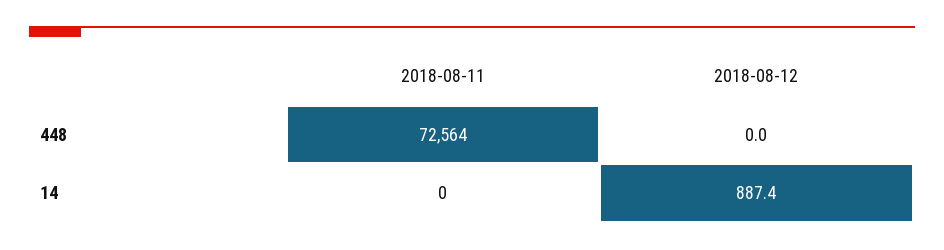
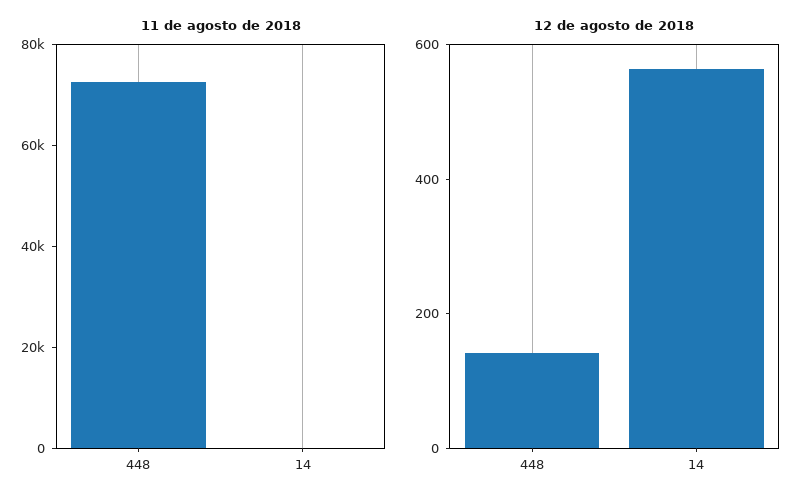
  {
    "2018-08-11": {
      "448": 72564,
      "14": 0
    },
    "2018-08-12": {
-     "448": 0,
+     "448": 150,
-     "14": 887.4
+     "14": 550
    }
  }

